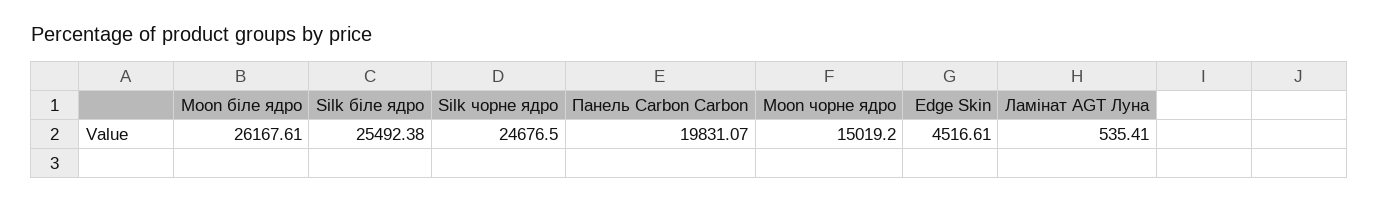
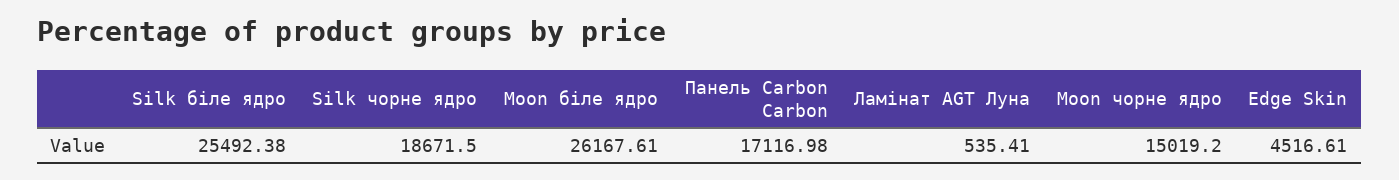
  {
    "Moon біле ядро": 26167.61,
    "Silk біле ядро": 25492.38,
-   "Silk чорне ядро": 24676.5,
+   "Silk чорне ядро": 18671.5,
-   "Панель Carbon Carbon": 19831.07,
+   "Панель Carbon Carbon": 17116.98,
    "Moon чорне ядро": 15019.2,
    "Edge Skin": 4516.61,
    "Ламінат AGT Луна": 535.41
  }

